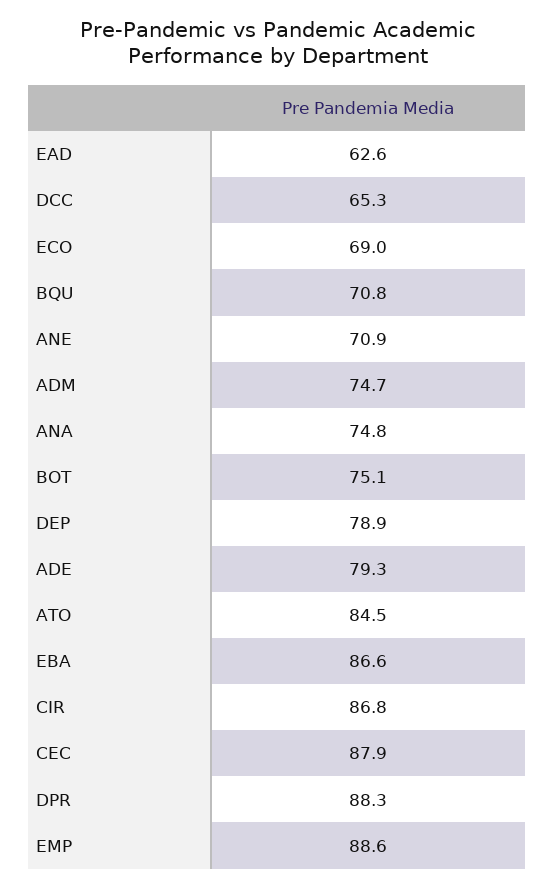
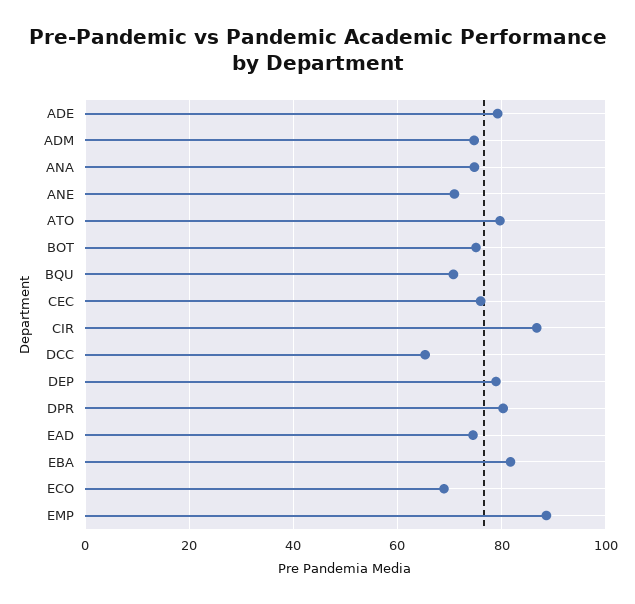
  {
-   "EAD": 62.6,
+   "EAD": 74,
    "DCC": 65.3,
    "ECO": 69,
    "BQU": 70.8,
    "ANE": 70.9,
    "ADM": 74.7,
    "ANA": 74.8,
    "BOT": 75.1,
    "DEP": 78.9,
    "ADE": 79.3,
-   "ATO": 84.5,
+   "ATO": 80,
-   "EBA": 86.6,
+   "EBA": 82,
    "CIR": 86.8,
-   "CEC": 87.9,
+   "CEC": 76,
-   "DPR": 88.3,
+   "DPR": 80,
    "EMP": 88.6
  }

